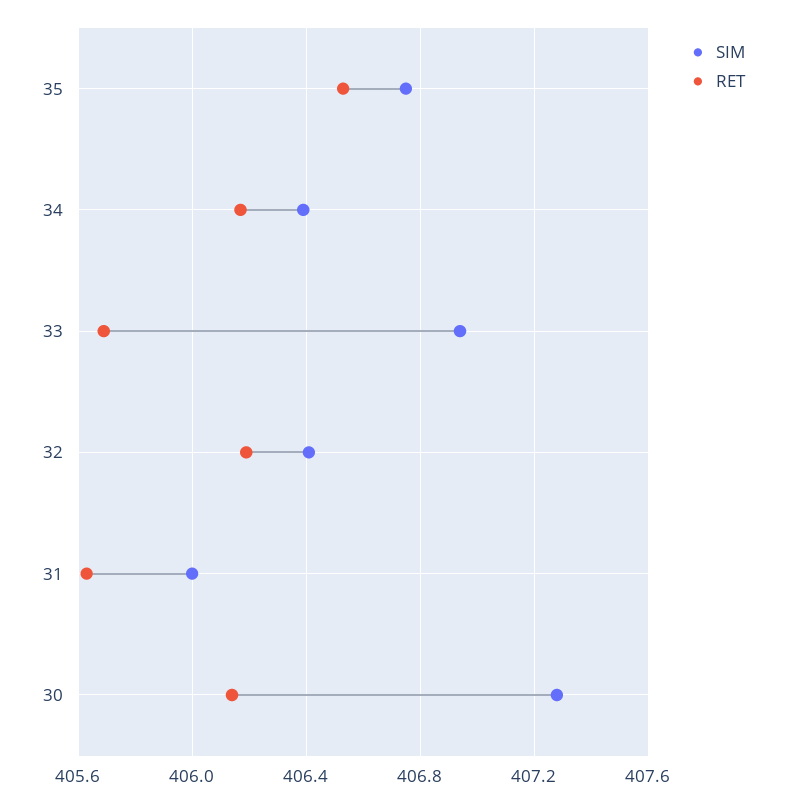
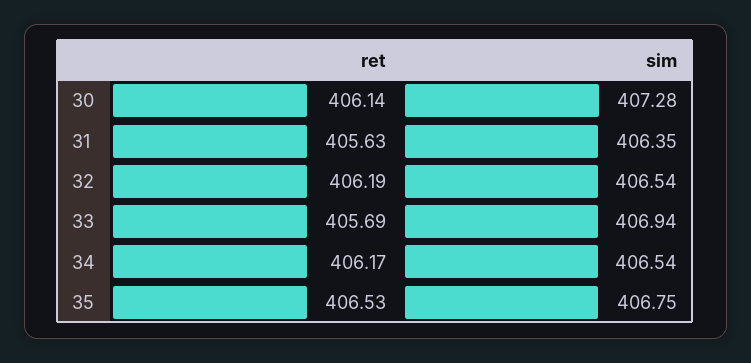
  {
    "SIM": {
      "35": 406.75,
-     "34": 406.4,
+     "34": 406.54,
      "33": 406.94,
-     "32": 406.4,
+     "32": 406.54,
-     "31": 406,
+     "31": 406.35,
      "30": 407.28
    },
    "RET": {
      "35": 406.53,
      "34": 406.17,
      "33": 405.69,
      "32": 406.19,
      "31": 405.63,
      "30": 406.14
    }
  }

